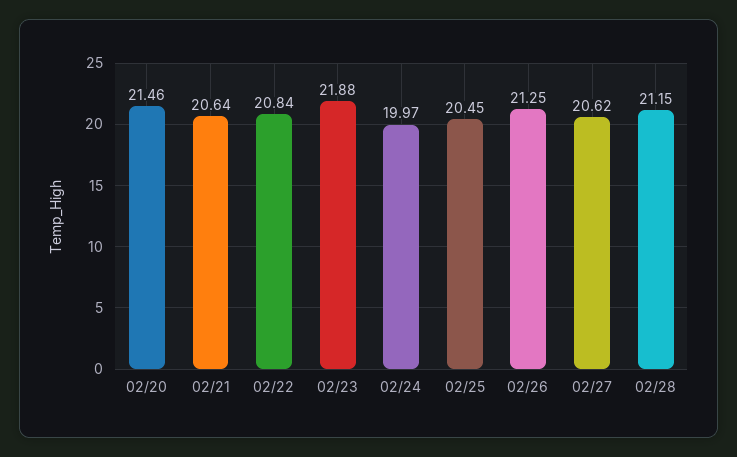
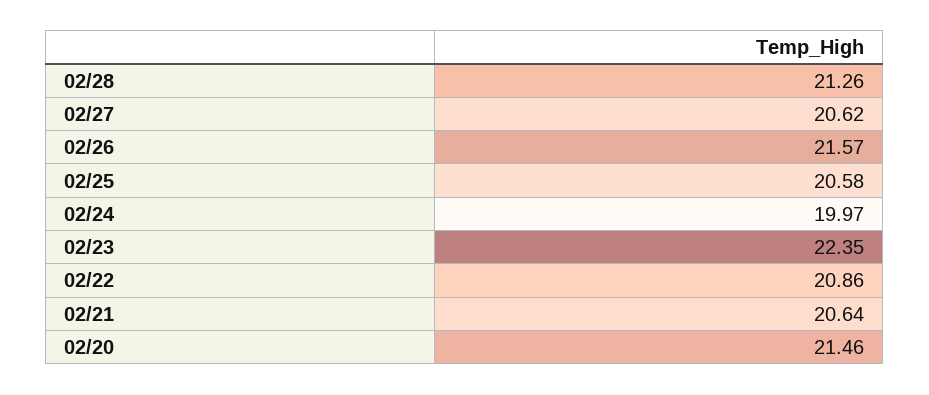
  {
    "02/20": 21.46,
    "02/21": 20.64,
-   "02/22": 20.84,
+   "02/22": 20.86,
-   "02/23": 21.88,
+   "02/23": 22.35,
    "02/24": 19.97,
-   "02/25": 20.45,
+   "02/25": 20.58,
-   "02/26": 21.25,
+   "02/26": 21.57,
    "02/27": 20.62,
-   "02/28": 21.15
+   "02/28": 21.26
  }

